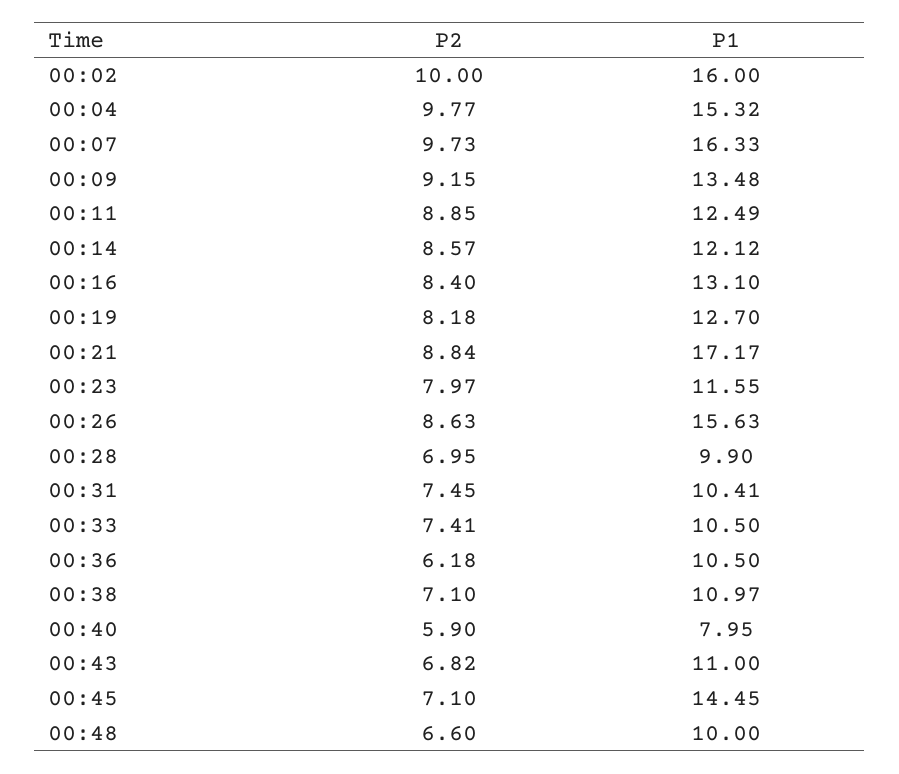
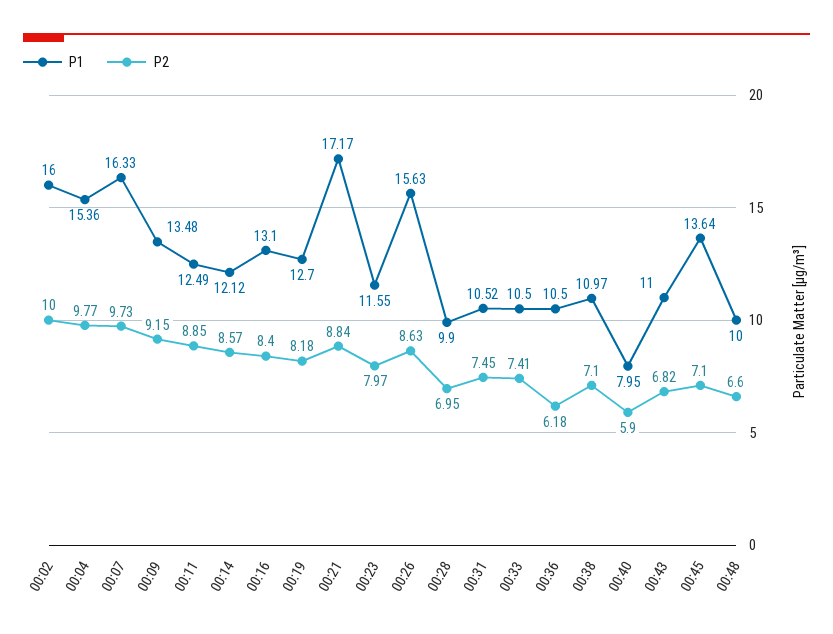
  {
    "P2": {
      "00:02": 10,
      "00:04": 9.77,
      "00:07": 9.73,
      "00:09": 9.15,
      "00:11": 8.85,
      "00:14": 8.57,
      "00:16": 8.4,
      "00:19": 8.18,
      "00:21": 8.84,
      "00:23": 7.97,
      "00:26": 8.63,
      "00:28": 6.95,
      "00:31": 7.45,
      "00:33": 7.41,
      "00:36": 6.18,
      "00:38": 7.1,
      "00:40": 5.9,
      "00:43": 6.82,
      "00:45": 7.1,
      "00:48": 6.6
    },
    "P1": {
      "00:02": 16,
-     "00:04": 15.32,
+     "00:04": 15.36,
      "00:07": 16.33,
      "00:09": 13.48,
      "00:11": 12.49,
      "00:14": 12.12,
      "00:16": 13.1,
      "00:19": 12.7,
      "00:21": 17.17,
      "00:23": 11.55,
      "00:26": 15.63,
      "00:28": 9.9,
-     "00:31": 10.41,
+     "00:31": 10.52,
      "00:33": 10.5,
      "00:36": 10.5,
      "00:38": 10.97,
      "00:40": 7.95,
      "00:43": 11,
-     "00:45": 14.45,
+     "00:45": 13.64,
      "00:48": 10
    }
  }

